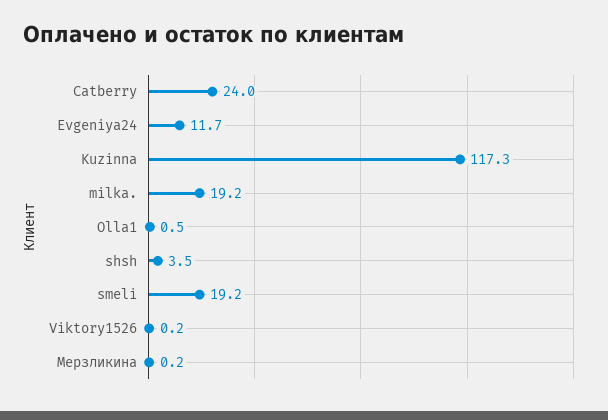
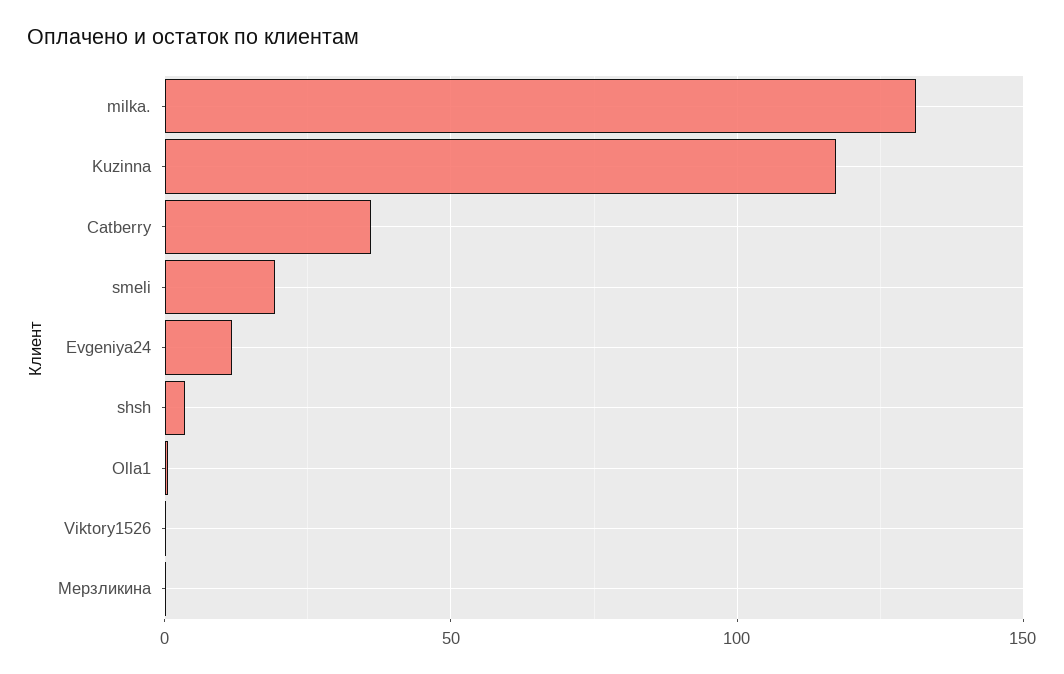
  {
-   "Catberry": 24,
+   "Catberry": 35,
    "Evgeniya24": 11.7,
    "Kuzinna": 117.3,
-   "milka.": 19.2,
+   "milka.": 130,
    "Olla1": 0.5,
    "shsh": 3.5,
    "smeli": 19.2,
    "Viktory1526": 0.2,
    "Мерзликина": 0.2
  }

